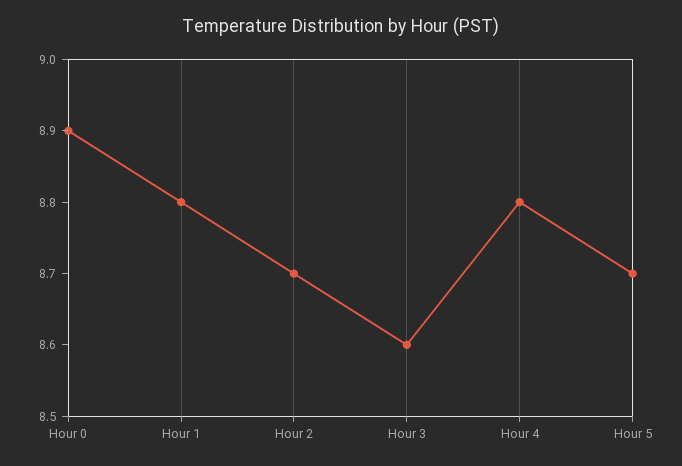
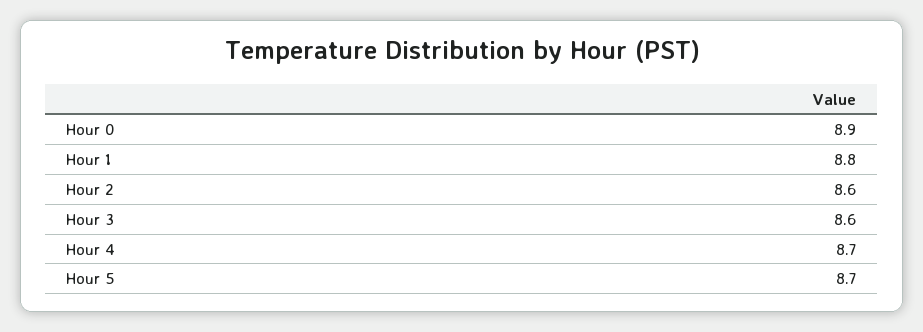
  {
    "Hour 0": 8.9,
    "Hour 1": 8.8,
-   "Hour 2": 8.7,
+   "Hour 2": 8.6,
    "Hour 3": 8.6,
-   "Hour 4": 8.8,
+   "Hour 4": 8.7,
    "Hour 5": 8.7
  }

